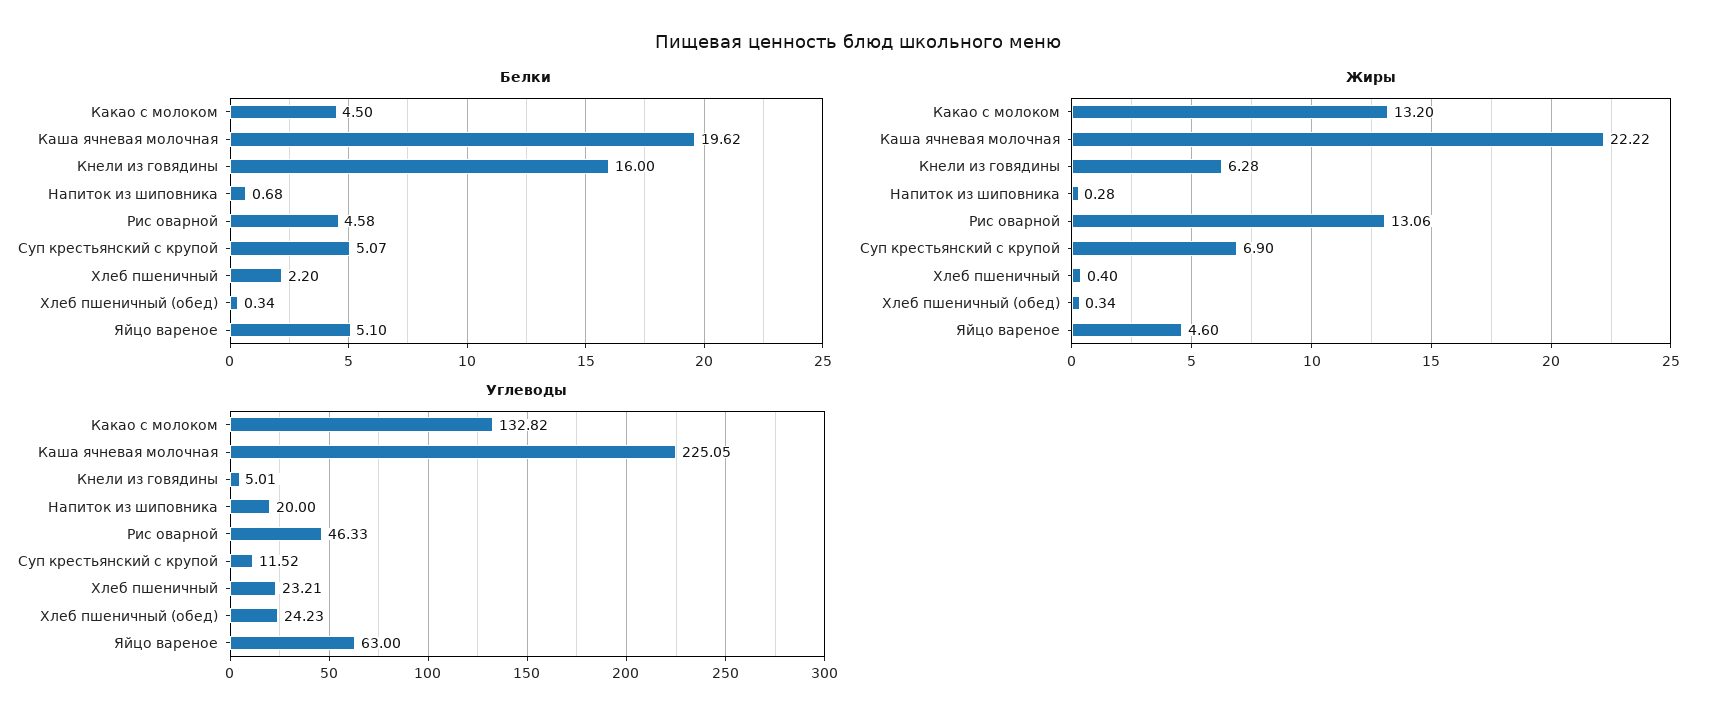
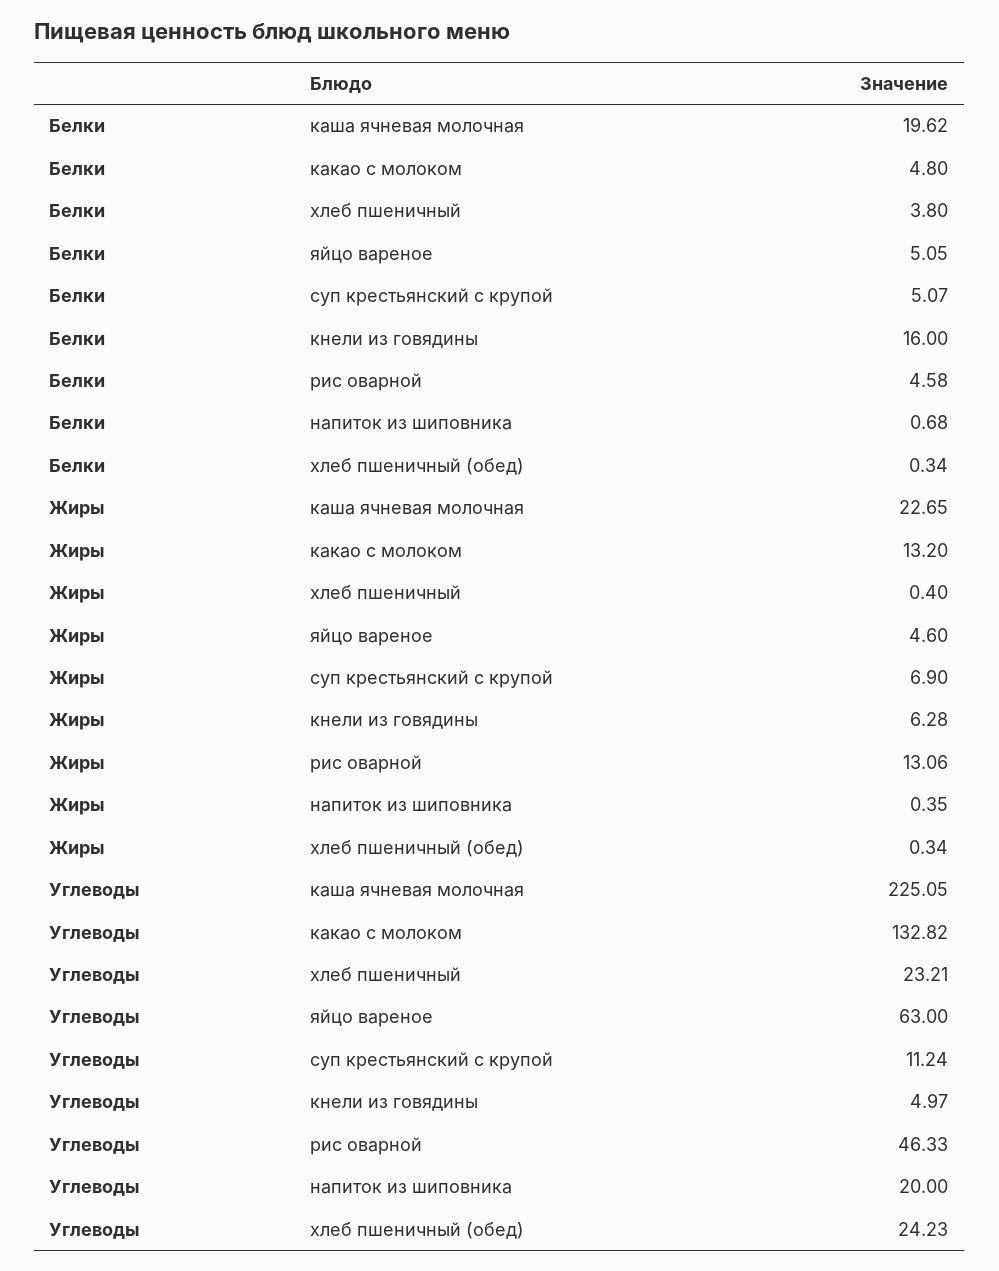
  {
    "Белки": {
-     "Какао с молоком": 4.5,
+     "Какао с молоком": 4.8,
      "Каша ячневая молочная": 19.62,
      "Кнели из говядины": 16,
      "Напиток из шиповника": 0.68,
      "Рис оварной": 4.58,
      "Суп крестьянский с крупой": 5.07,
-     "Хлеб пшеничный": 2.2,
+     "Хлеб пшеничный": 3.8,
      "Хлеб пшеничный (обед)": 0.34,
-     "Яйцо вареное": 5.1
+     "Яйцо вареное": 5.05
    },
    "Жиры": {
      "Какао с молоком": 13.2,
-     "Каша ячневая молочная": 22.22,
+     "Каша ячневая молочная": 22.65,
      "Кнели из говядины": 6.28,
-     "Напиток из шиповника": 0.28,
+     "Напиток из шиповника": 0.35,
      "Рис оварной": 13.06,
      "Суп крестьянский с крупой": 6.9,
      "Хлеб пшеничный": 0.4,
      "Хлеб пшеничный (обед)": 0.34,
      "Яйцо вареное": 4.6
    },
    "Углеводы": {
      "Какао с молоком": 132.82,
      "Каша ячневая молочная": 225.05,
-     "Кнели из говядины": 5.01,
+     "Кнели из говядины": 4.97,
      "Напиток из шиповника": 20,
      "Рис оварной": 46.33,
-     "Суп крестьянский с крупой": 11.52,
+     "Суп крестьянский с крупой": 11.24,
      "Хлеб пшеничный": 23.21,
      "Хлеб пшеничный (обед)": 24.23,
      "Яйцо вареное": 63
    }
  }

